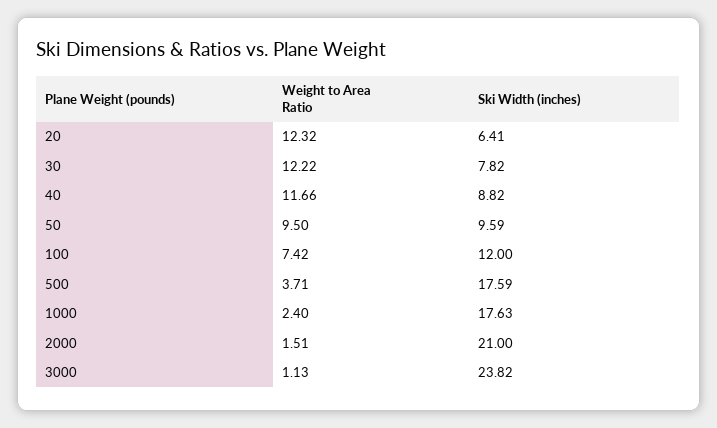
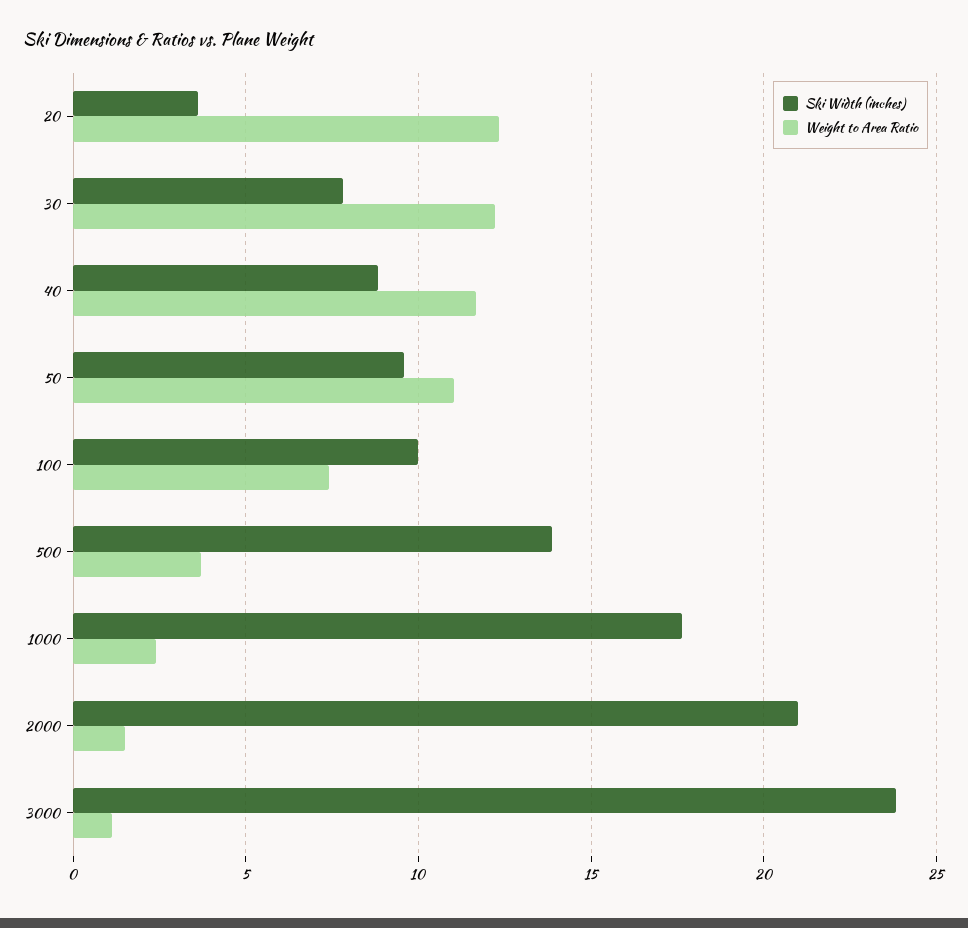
  {
    "Weight to Area Ratio": {
      "20": 12.32,
      "30": 12.22,
      "40": 11.66,
-     "50": 9.5,
+     "50": 11,
      "100": 7.42,
      "500": 3.71,
      "1000": 2.4,
      "2000": 1.51,
      "3000": 1.13
    },
    "Ski Width (inches)": {
-     "20": 6.41,
+     "20": 3.5,
      "30": 7.82,
      "40": 8.82,
      "50": 9.59,
-     "100": 12,
+     "100": 10,
-     "500": 17.59,
+     "500": 14,
      "1000": 17.63,
      "2000": 21,
      "3000": 23.82
    }
  }

